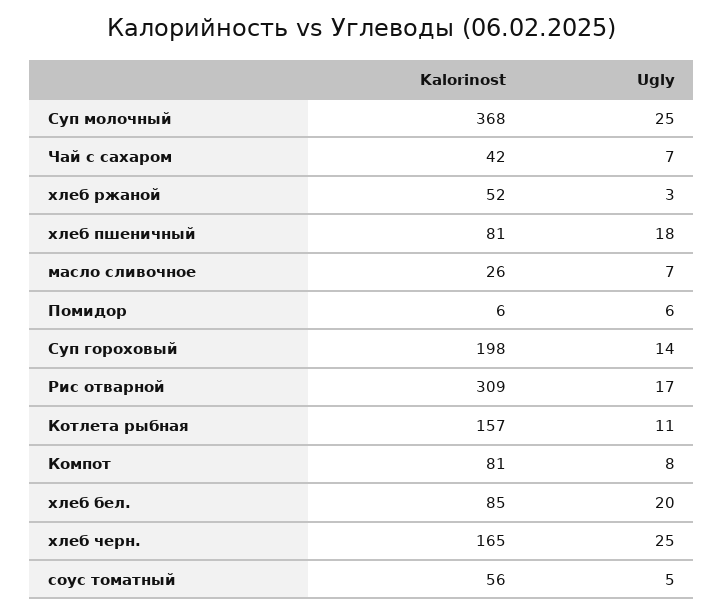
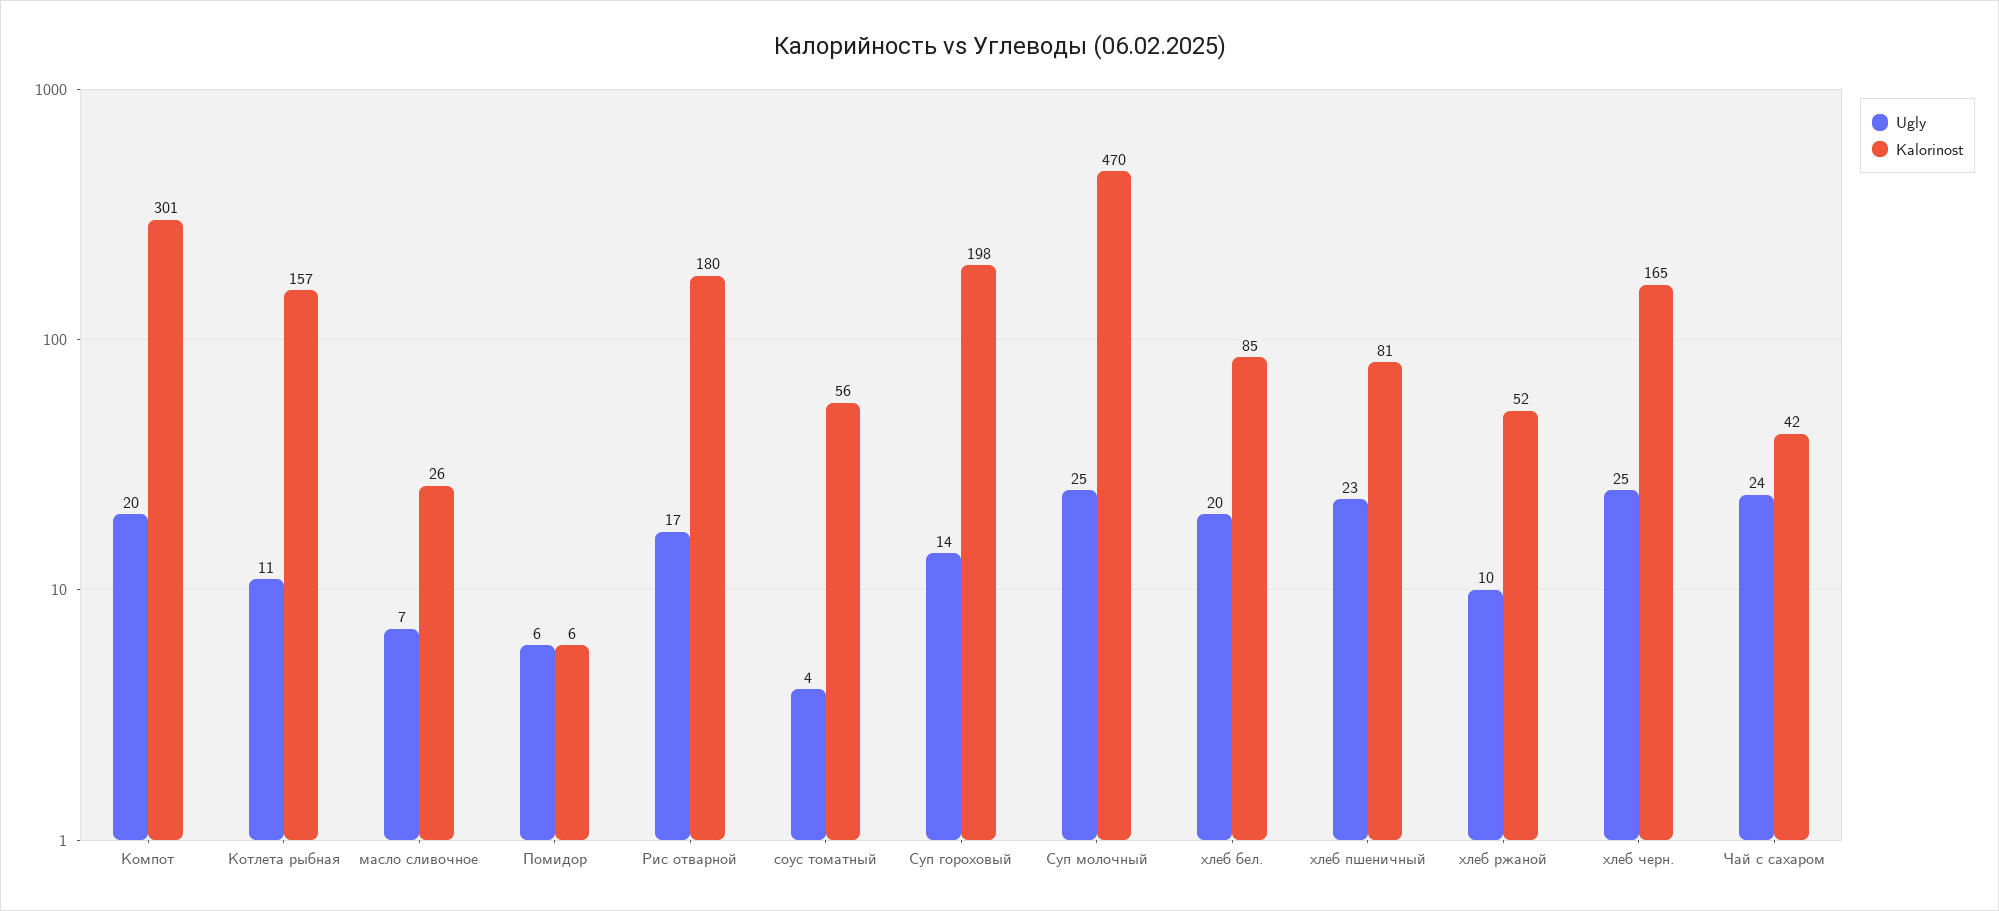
  {
    "Kalorinost": {
-     "Суп молочный": 368,
+     "Суп молочный": 470,
      "Чай с сахаром": 42,
      "хлеб ржаной": 52,
      "хлеб пшеничный": 81,
      "масло сливочное": 26,
      "Помидор": 6,
      "Суп гороховый": 198,
-     "Рис отварной": 309,
+     "Рис отварной": 180,
      "Котлета рыбная": 157,
-     "Компот": 81,
+     "Компот": 301,
      "хлеб бел.": 85,
      "хлеб черн.": 165,
      "соус томатный": 56
    },
    "Ugly": {
      "Суп молочный": 25,
-     "Чай с сахаром": 7,
+     "Чай с сахаром": 24,
-     "хлеб ржаной": 3,
+     "хлеб ржаной": 10,
-     "хлеб пшеничный": 18,
+     "хлеб пшеничный": 23,
      "масло сливочное": 7,
      "Помидор": 6,
      "Суп гороховый": 14,
      "Рис отварной": 17,
      "Котлета рыбная": 11,
-     "Компот": 8,
+     "Компот": 20,
      "хлеб бел.": 20,
      "хлеб черн.": 25,
-     "соус томатный": 5
+     "соус томатный": 4
    }
  }

